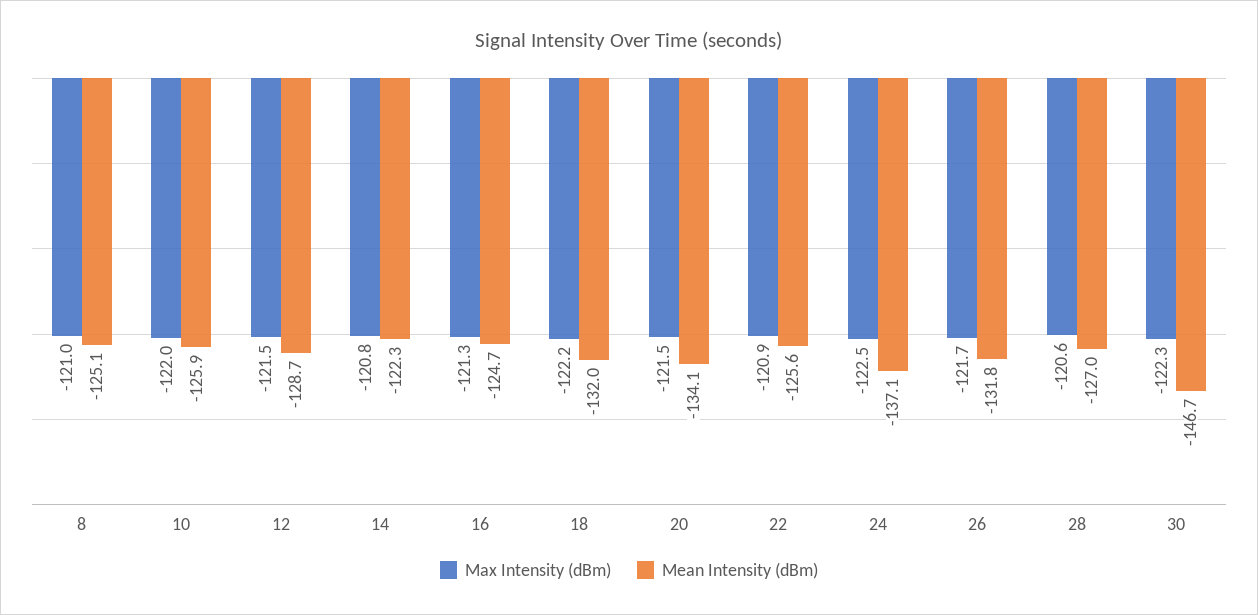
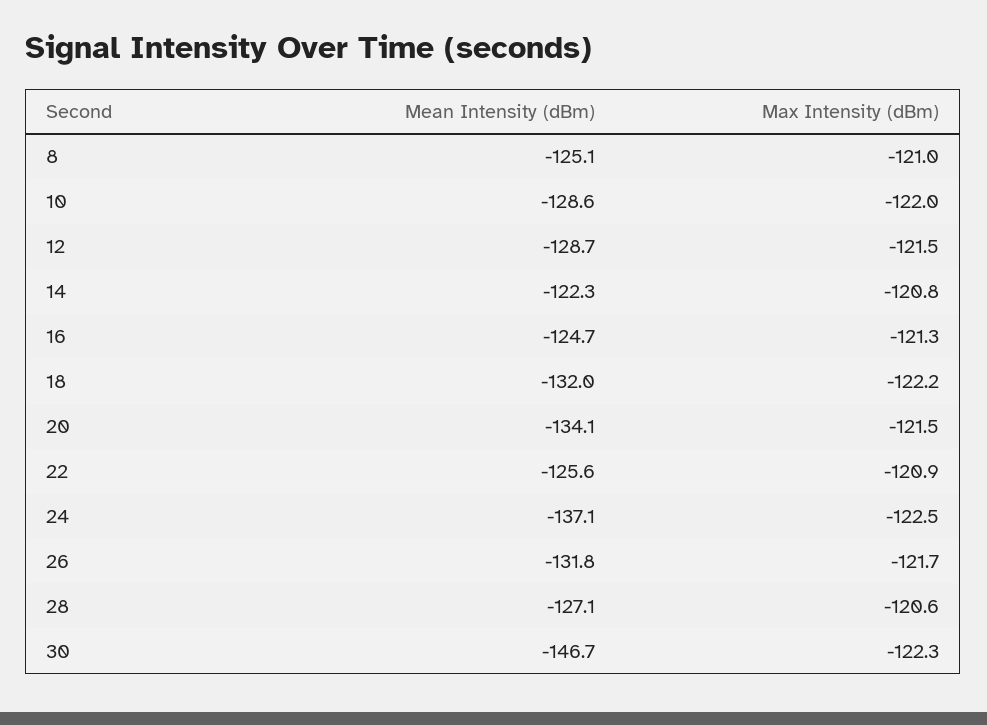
  {
    "Max Intensity (dBm)": {
      "8": -121,
      "10": -122,
      "12": -121.5,
      "14": -120.8,
      "16": -121.3,
      "18": -122.2,
      "20": -121.5,
      "22": -120.9,
      "24": -122.5,
      "26": -121.7,
      "28": -120.6,
      "30": -122.3
    },
    "Mean Intensity (dBm)": {
      "8": -125.1,
-     "10": -125.9,
+     "10": -128.6,
      "12": -128.7,
      "14": -122.3,
      "16": -124.7,
      "18": -132,
      "20": -134.1,
      "22": -125.6,
      "24": -137.1,
      "26": -131.8,
-     "28": -127,
+     "28": -127.1,
      "30": -146.7
    }
  }

